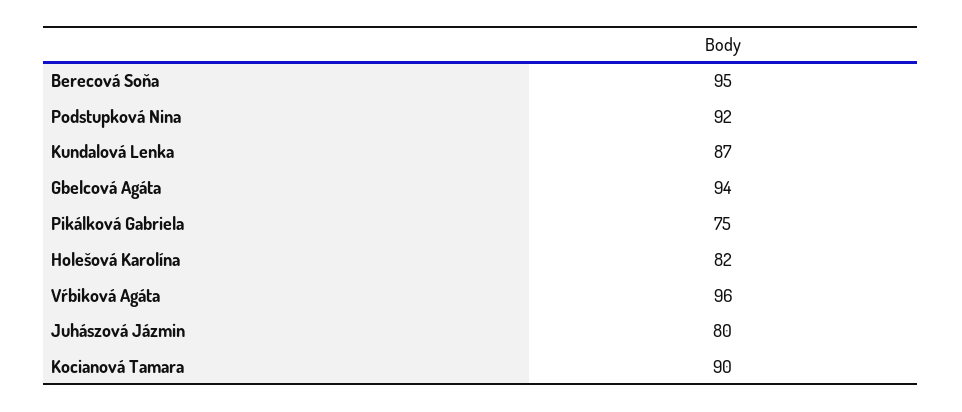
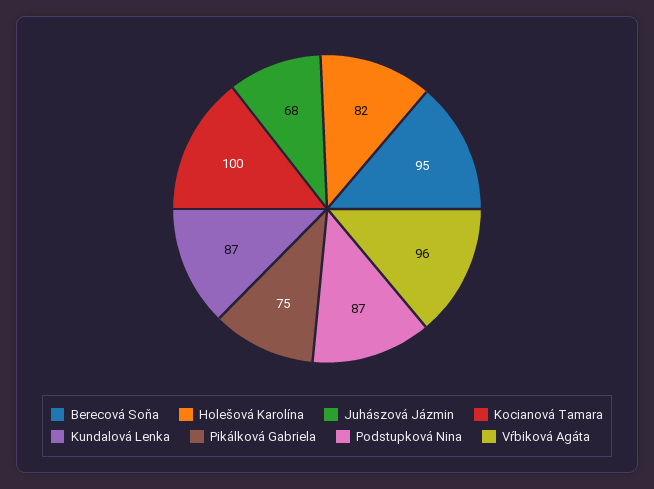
  {
    "Berecová Soňa": 95,
-   "Podstupková Nina": 92,
+   "Podstupková Nina": 87,
    "Kundalová Lenka": 87,
-   "Gbelcová Agáta": 94,
    "Pikálková Gabriela": 75,
    "Holešová Karolína": 82,
    "Vŕbiková Agáta": 96,
-   "Juhászová Jázmin": 80,
+   "Juhászová Jázmin": 68,
-   "Kocianová Tamara": 90
+   "Kocianová Tamara": 100
  }

